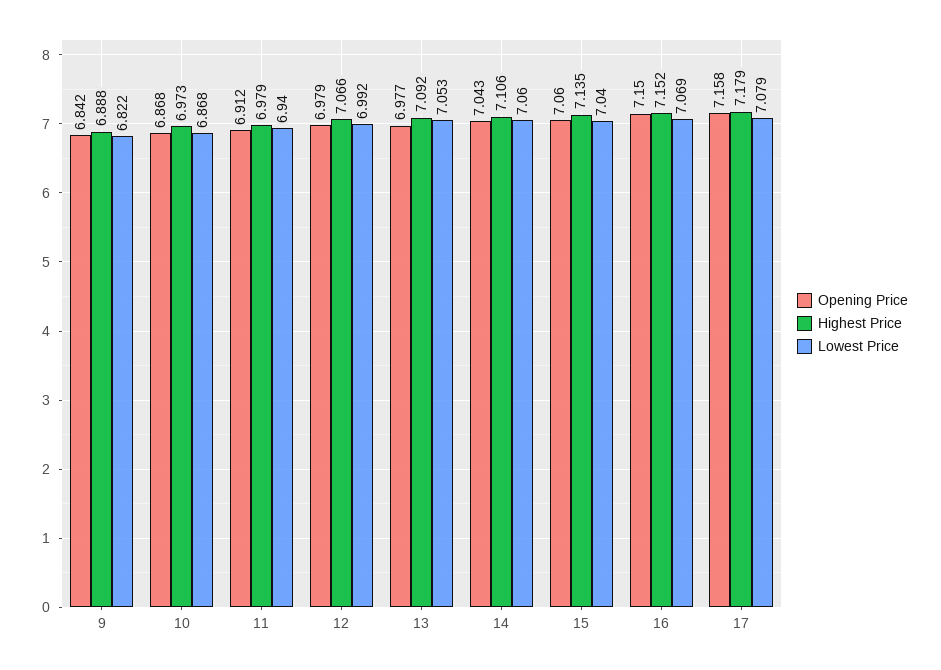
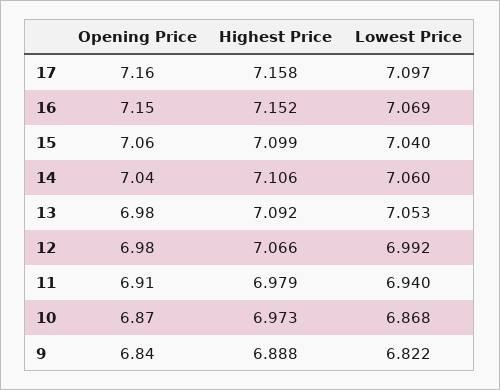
  {
    "Opening Price": {
      "9": 6.842,
      "10": 6.868,
      "11": 6.912,
      "12": 6.979,
      "13": 6.977,
      "14": 7.043,
      "15": 7.06,
      "16": 7.15,
      "17": 7.158
    },
    "Highest Price": {
      "9": 6.888,
      "10": 6.973,
      "11": 6.979,
      "12": 7.066,
      "13": 7.092,
      "14": 7.106,
-     "15": 7.135,
+     "15": 7.099,
      "16": 7.152,
-     "17": 7.179
+     "17": 7.158
    },
    "Lowest Price": {
      "9": 6.822,
      "10": 6.868,
      "11": 6.94,
      "12": 6.992,
      "13": 7.053,
      "14": 7.06,
      "15": 7.04,
      "16": 7.069,
-     "17": 7.079
+     "17": 7.097
    }
  }

